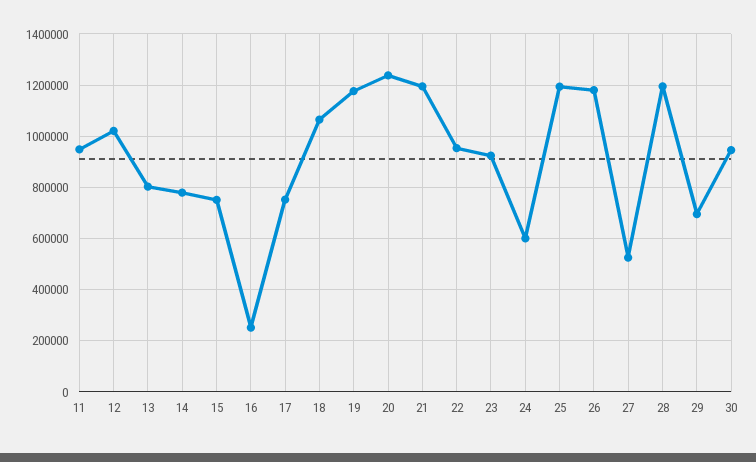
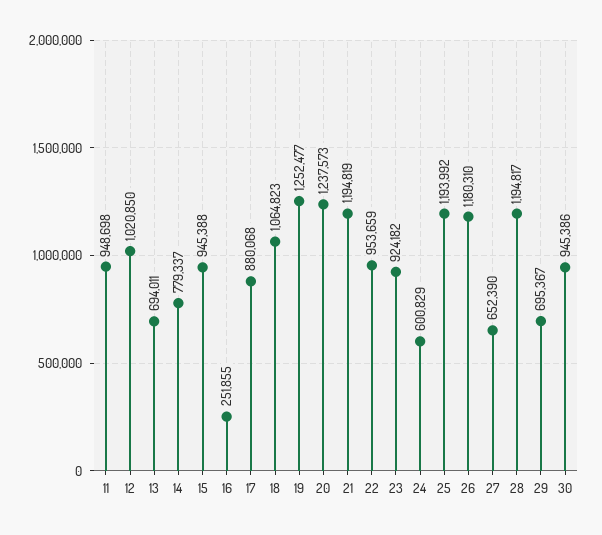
  {
    "11": 948698,
    "12": 1020850,
-   "13": 800000,
+   "13": 694011,
    "14": 779337,
-   "15": 750000,
+   "15": 945388,
    "16": 251855,
-   "17": 750000,
+   "17": 880068,
    "18": 1064823,
-   "19": 1175000,
+   "19": 1252477,
    "20": 1237573,
    "21": 1194819,
    "22": 953659,
    "23": 924182,
    "24": 600829,
    "25": 1193992,
    "26": 1180310,
-   "27": 525000,
+   "27": 652390,
    "28": 1194817,
    "29": 695367,
    "30": 945386
  }

